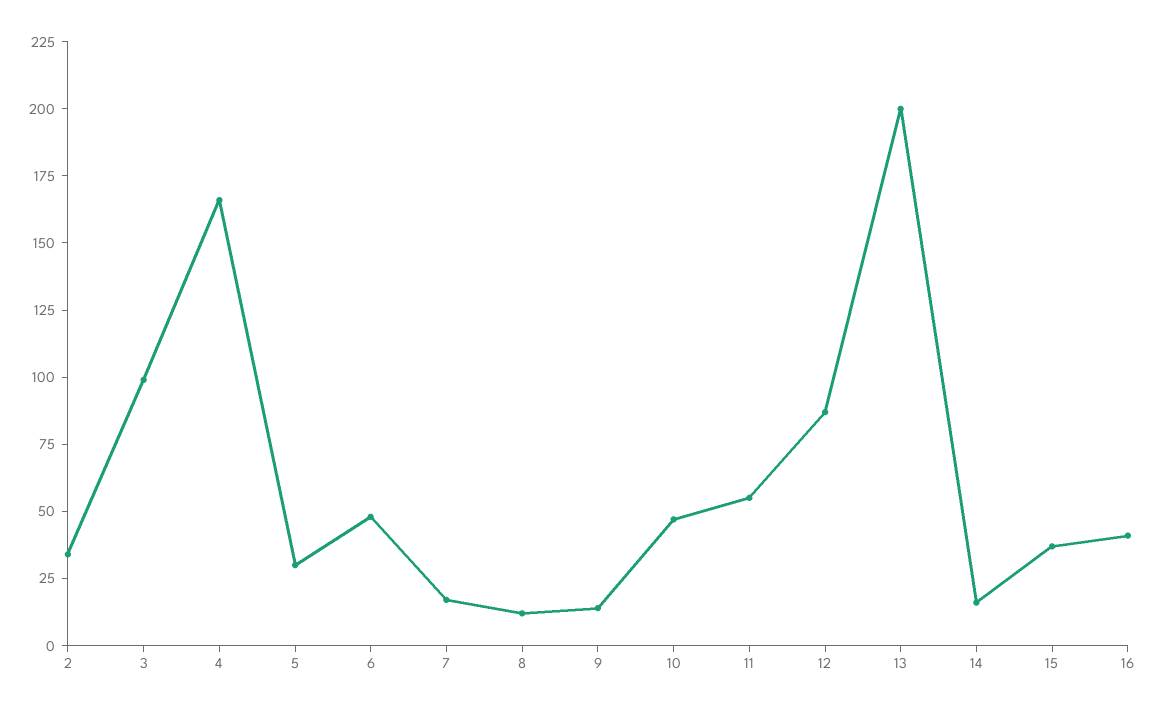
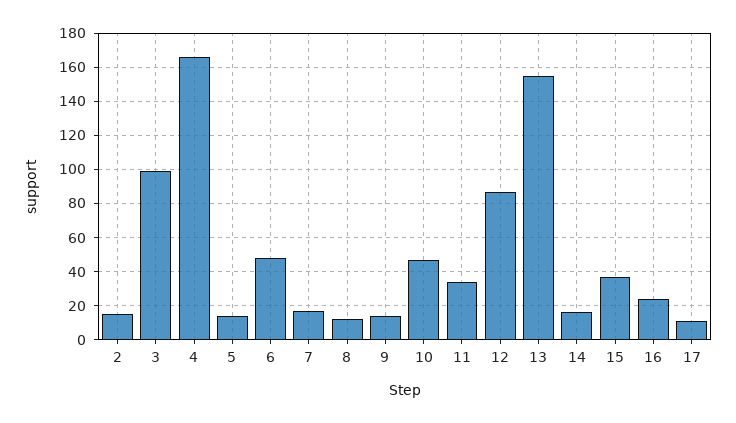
  {
-   "2": 35,
+   "2": 15,
    "3": 100,
    "4": 165,
-   "5": 30,
+   "5": 15,
    "6": 50,
    "7": 15,
    "8": 10,
    "9": 15,
    "10": 45,
-   "11": 55,
+   "11": 35,
    "12": 85,
-   "13": 200,
+   "13": 155,
    "14": 15,
    "15": 35,
-   "16": 40
+   "16": 25,
+   "17": 10
  }

